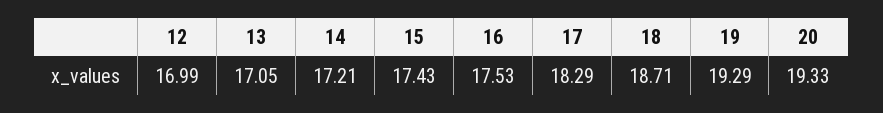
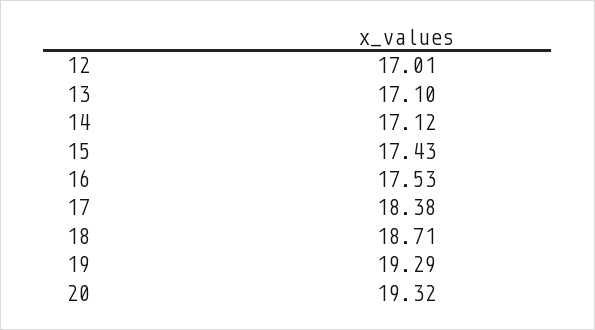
  {
-   "12": 16.99,
+   "12": 17.01,
-   "13": 17.05,
+   "13": 17.1,
-   "14": 17.21,
+   "14": 17.12,
    "15": 17.43,
    "16": 17.53,
-   "17": 18.29,
+   "17": 18.38,
    "18": 18.71,
    "19": 19.29,
-   "20": 19.33
+   "20": 19.32
  }

